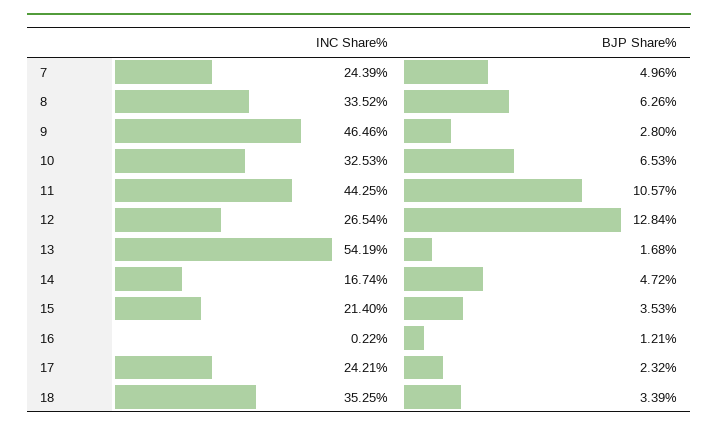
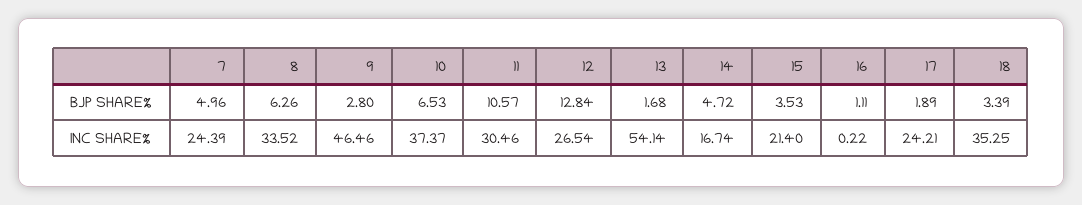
  {
    "INC Share%": {
      "7": 24.39,
      "8": 33.52,
      "9": 46.46,
-     "10": 32.53,
+     "10": 37.37,
-     "11": 44.25,
+     "11": 30.46,
      "12": 26.54,
-     "13": 54.19,
+     "13": 54.14,
      "14": 16.74,
      "15": 21.4,
      "16": 0.22,
      "17": 24.21,
      "18": 35.25
    },
    "BJP Share%": {
      "7": 4.96,
      "8": 6.26,
      "9": 2.8,
      "10": 6.53,
      "11": 10.57,
      "12": 12.84,
      "13": 1.68,
      "14": 4.72,
      "15": 3.53,
-     "16": 1.21,
+     "16": 1.11,
-     "17": 2.32,
+     "17": 1.89,
      "18": 3.39
    }
  }

